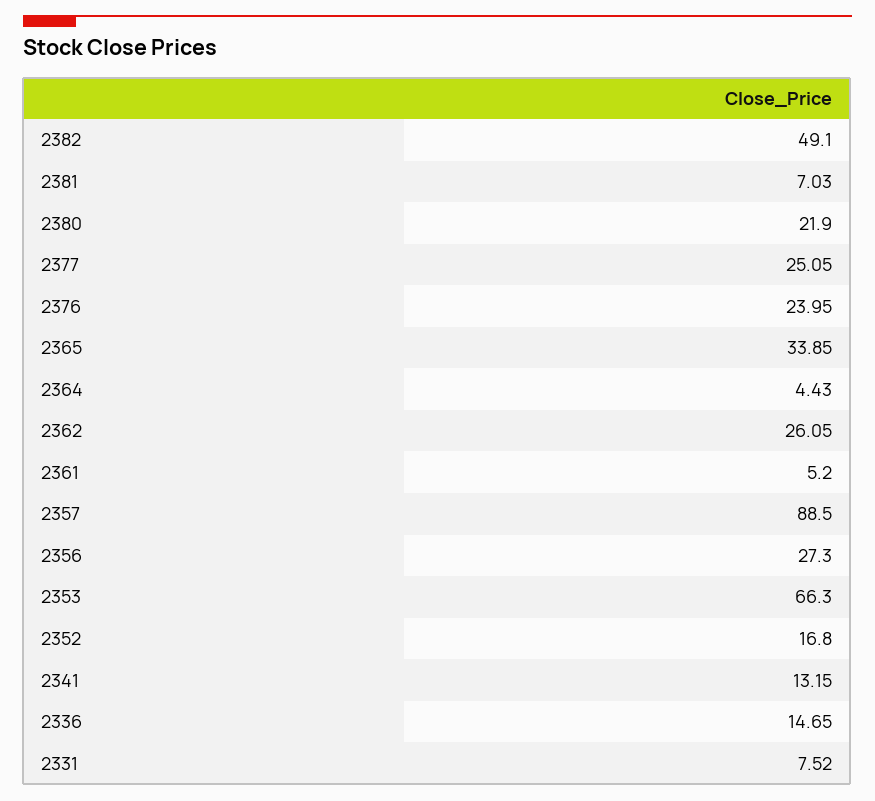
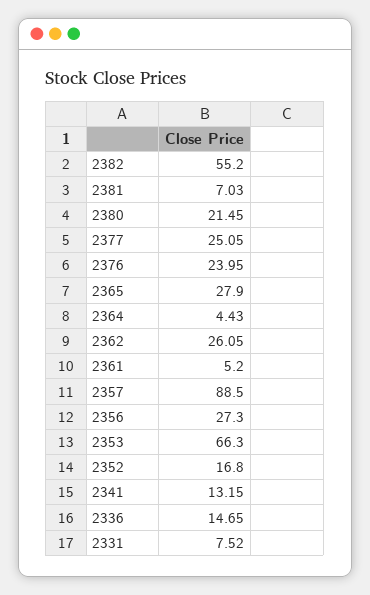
  {
-   "2382": 49.1,
+   "2382": 55.2,
    "2381": 7.03,
-   "2380": 21.9,
+   "2380": 21.45,
    "2377": 25.05,
    "2376": 23.95,
-   "2365": 33.85,
+   "2365": 27.9,
    "2364": 4.43,
    "2362": 26.05,
    "2361": 5.2,
    "2357": 88.5,
    "2356": 27.3,
    "2353": 66.3,
    "2352": 16.8,
    "2341": 13.15,
    "2336": 14.65,
    "2331": 7.52
  }

